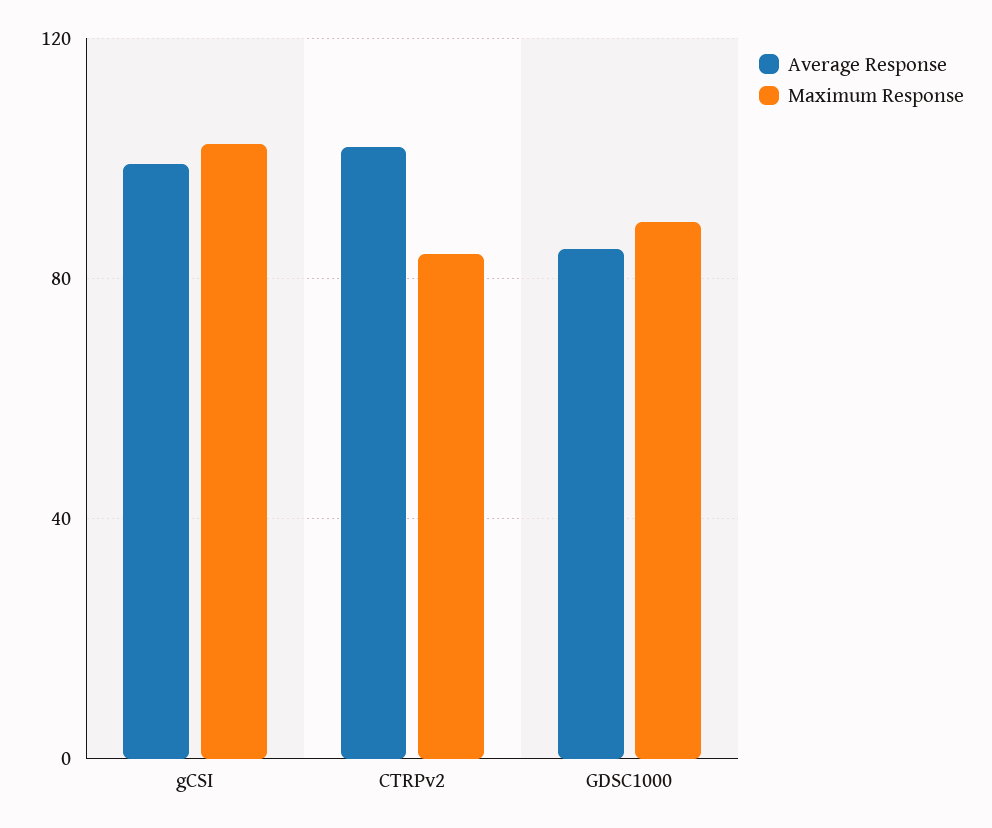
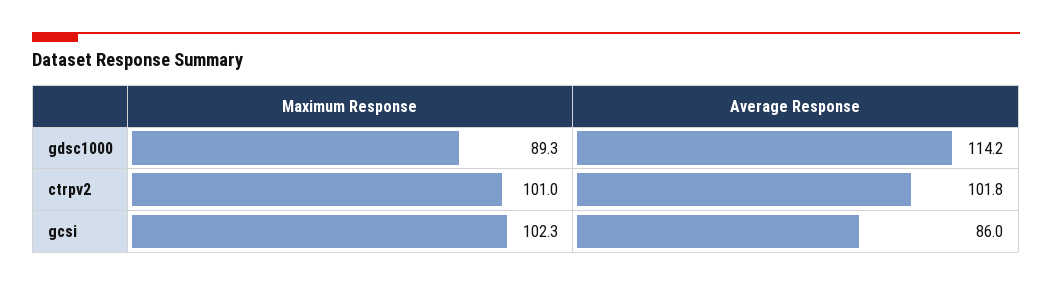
  {
    "Average Response": {
-     "gCSI": 100,
+     "gCSI": 86,
      "CTRPv2": 101.8,
-     "GDSC1000": 85
+     "GDSC1000": 114.2
    },
    "Maximum Response": {
      "gCSI": 102.3,
-     "CTRPv2": 85,
+     "CTRPv2": 101,
      "GDSC1000": 89.3
    }
  }

